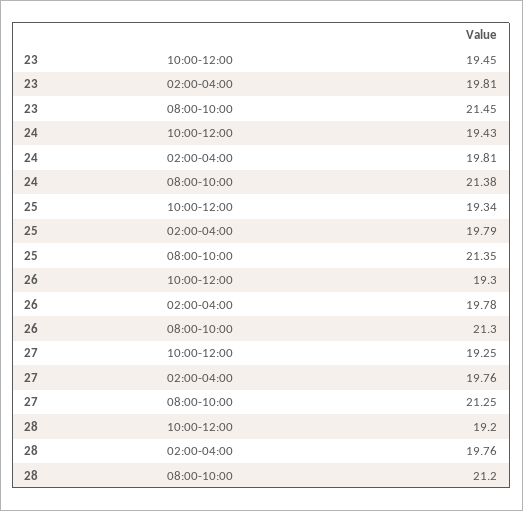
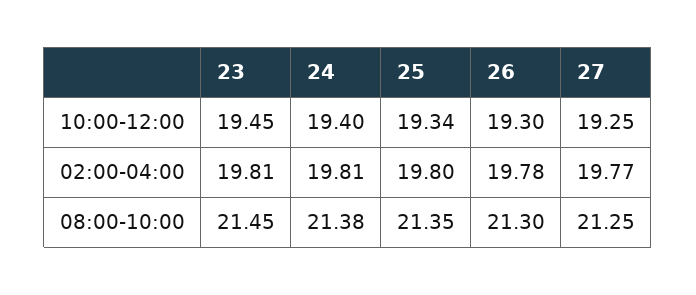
  {
    "23": {
      "10:00-12:00": 19.45,
      "02:00-04:00": 19.81,
      "08:00-10:00": 21.45
    },
    "24": {
-     "10:00-12:00": 19.43,
+     "10:00-12:00": 19.4,
      "02:00-04:00": 19.81,
      "08:00-10:00": 21.38
    },
    "25": {
      "10:00-12:00": 19.34,
-     "02:00-04:00": 19.79,
+     "02:00-04:00": 19.8,
      "08:00-10:00": 21.35
    },
    "26": {
      "10:00-12:00": 19.3,
      "02:00-04:00": 19.78,
      "08:00-10:00": 21.3
    },
    "27": {
      "10:00-12:00": 19.25,
-     "02:00-04:00": 19.76,
+     "02:00-04:00": 19.77,
      "08:00-10:00": 21.25
-   },
+   }
-   "28": {
-     "10:00-12:00": 19.2,
-     "02:00-04:00": 19.76,
-     "08:00-10:00": 21.2
-   }
  }

